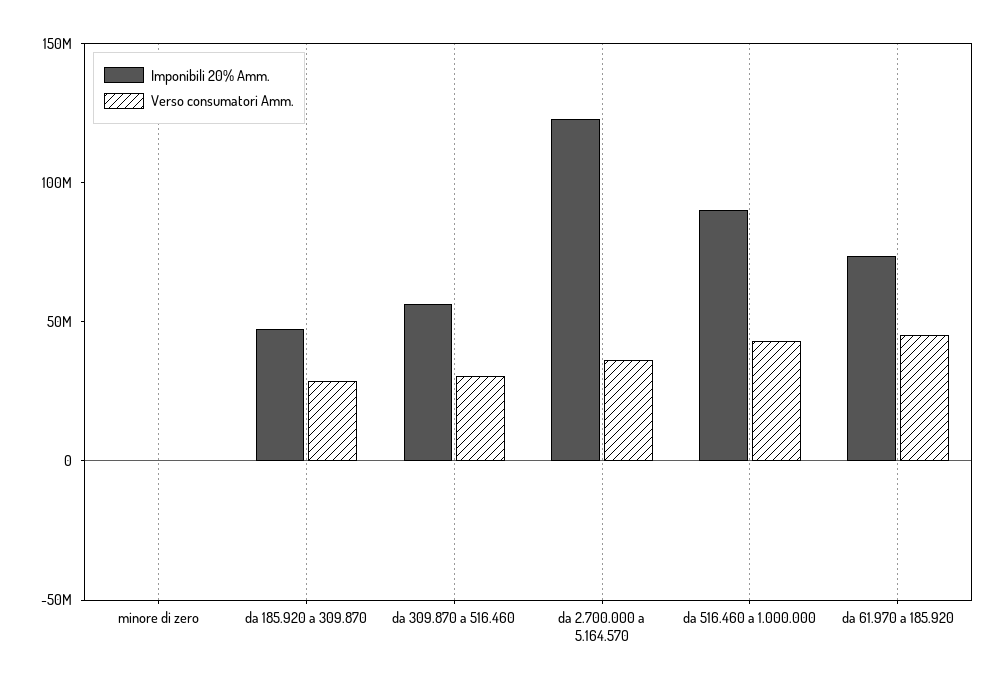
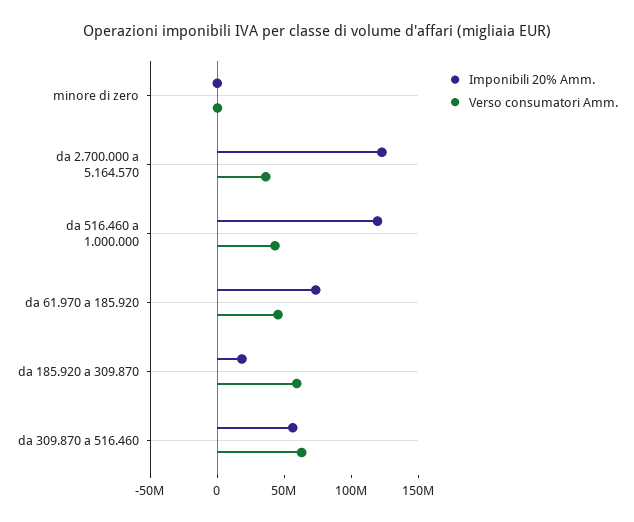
  {
    "Imponibili 20% Amm.": {
      "minore di zero": 0,
-     "da 185.920 a 309.870": 50000000,
+     "da 185.920 a 309.870": 20000000,
      "da 309.870 a 516.460": 60000000,
      "da 2.700.000 a 5.164.570": 120000000,
-     "da 516.460 a 1.000.000": 90000000,
+     "da 516.460 a 1.000.000": 120000000,
      "da 61.970 a 185.920": 70000000
    },
    "Verso consumatori Amm.": {
      "minore di zero": 0,
-     "da 185.920 a 309.870": 30000000,
+     "da 185.920 a 309.870": 60000000,
-     "da 309.870 a 516.460": 30000000,
+     "da 309.870 a 516.460": 60000000,
      "da 2.700.000 a 5.164.570": 40000000,
      "da 516.460 a 1.000.000": 40000000,
      "da 61.970 a 185.920": 50000000
    }
  }

